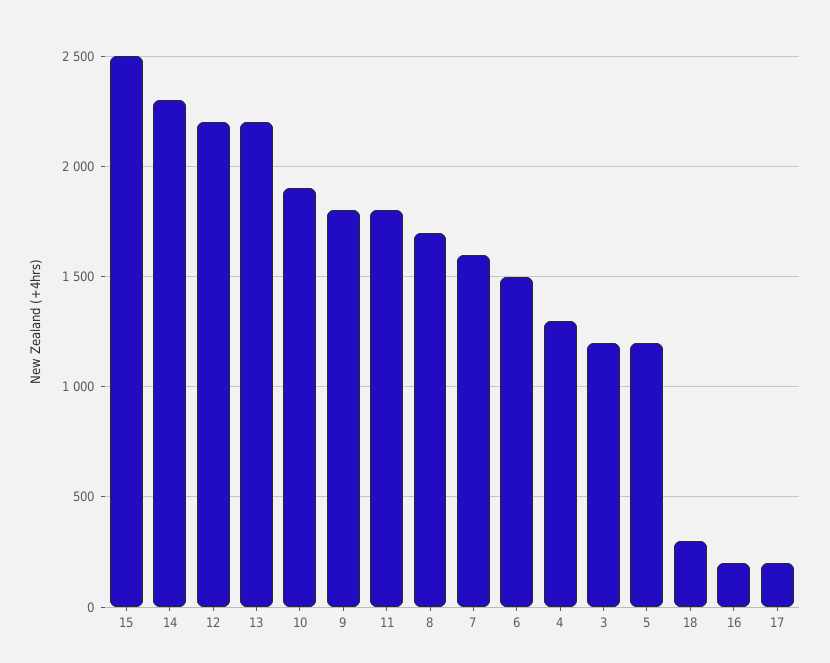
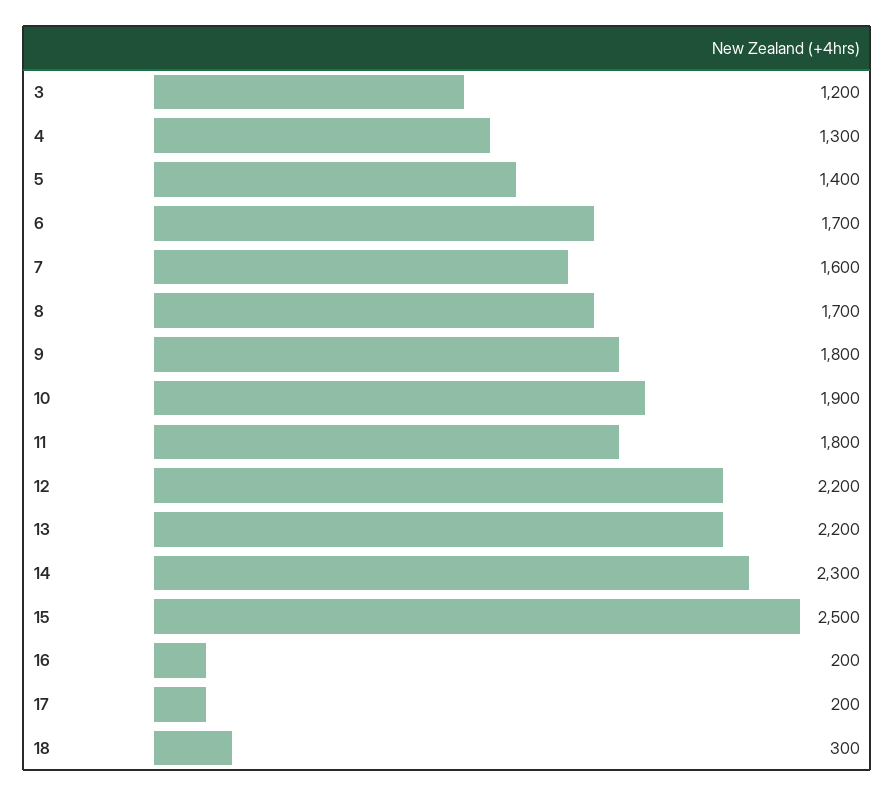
  {
    "15": 2500,
    "14": 2300,
    "12": 2200,
    "13": 2200,
    "10": 1900,
    "9": 1800,
    "11": 1800,
    "8": 1700,
    "7": 1600,
-   "6": 1500,
+   "6": 1700,
    "4": 1300,
    "3": 1200,
-   "5": 1200,
+   "5": 1400,
    "18": 300,
    "16": 200,
    "17": 200
  }

